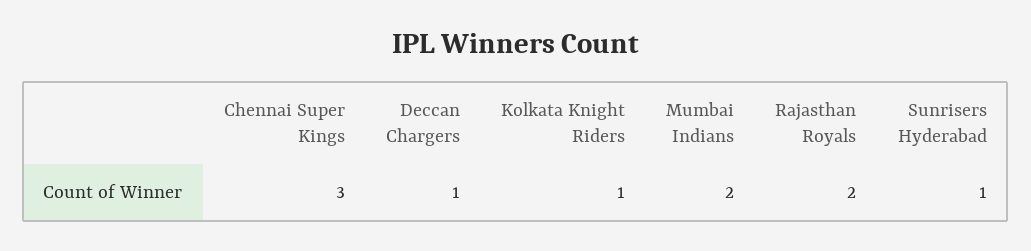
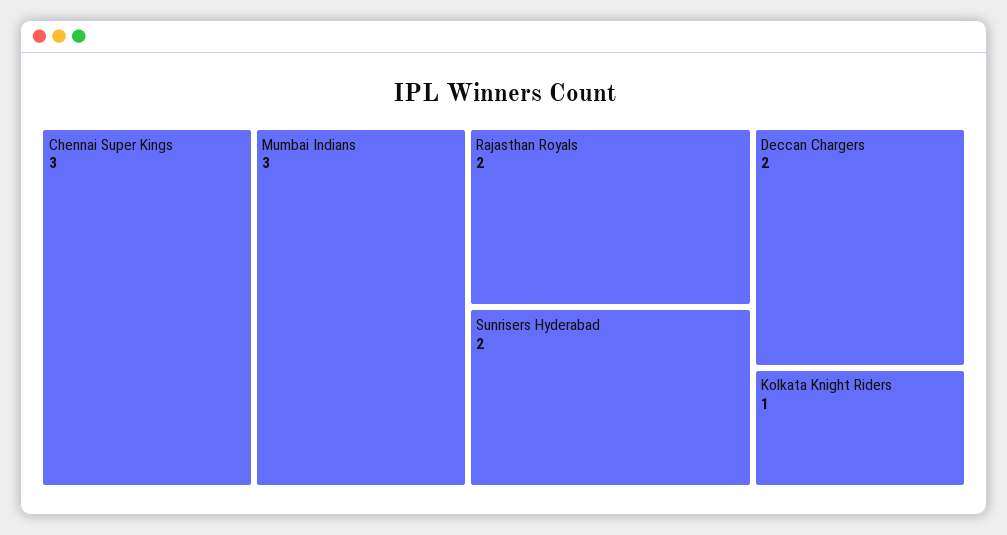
  {
    "Chennai Super Kings": 3,
-   "Deccan Chargers": 1,
+   "Deccan Chargers": 2,
    "Kolkata Knight Riders": 1,
-   "Mumbai Indians": 2,
+   "Mumbai Indians": 3,
    "Rajasthan Royals": 2,
-   "Sunrisers Hyderabad": 1
+   "Sunrisers Hyderabad": 2
  }

